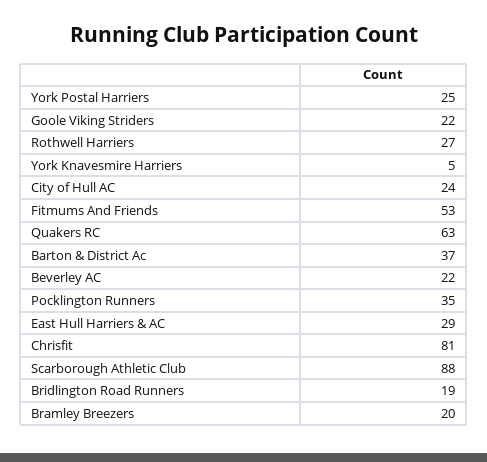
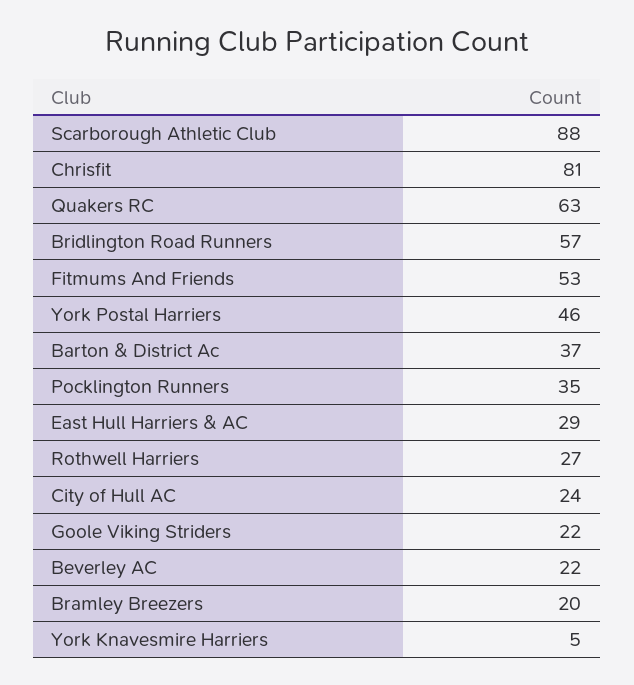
  {
-   "York Postal Harriers": 25,
+   "York Postal Harriers": 46,
    "Goole Viking Striders": 22,
    "Rothwell Harriers": 27,
    "York Knavesmire Harriers": 5,
    "City of Hull AC": 24,
    "Fitmums And Friends": 53,
    "Quakers RC": 63,
    "Barton & District Ac": 37,
    "Beverley AC": 22,
    "Pocklington Runners": 35,
    "East Hull Harriers & AC": 29,
    "Chrisfit": 81,
    "Scarborough Athletic Club": 88,
-   "Bridlington Road Runners": 19,
+   "Bridlington Road Runners": 57,
    "Bramley Breezers": 20
  }

